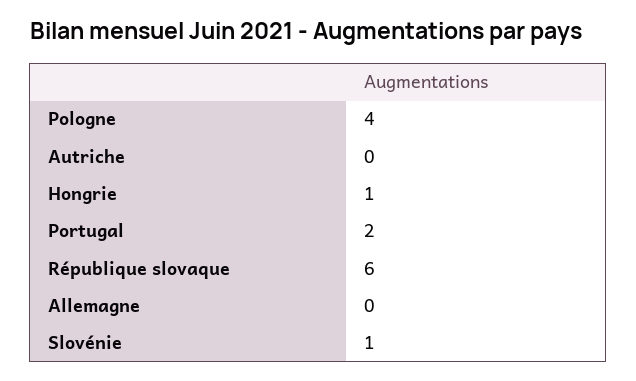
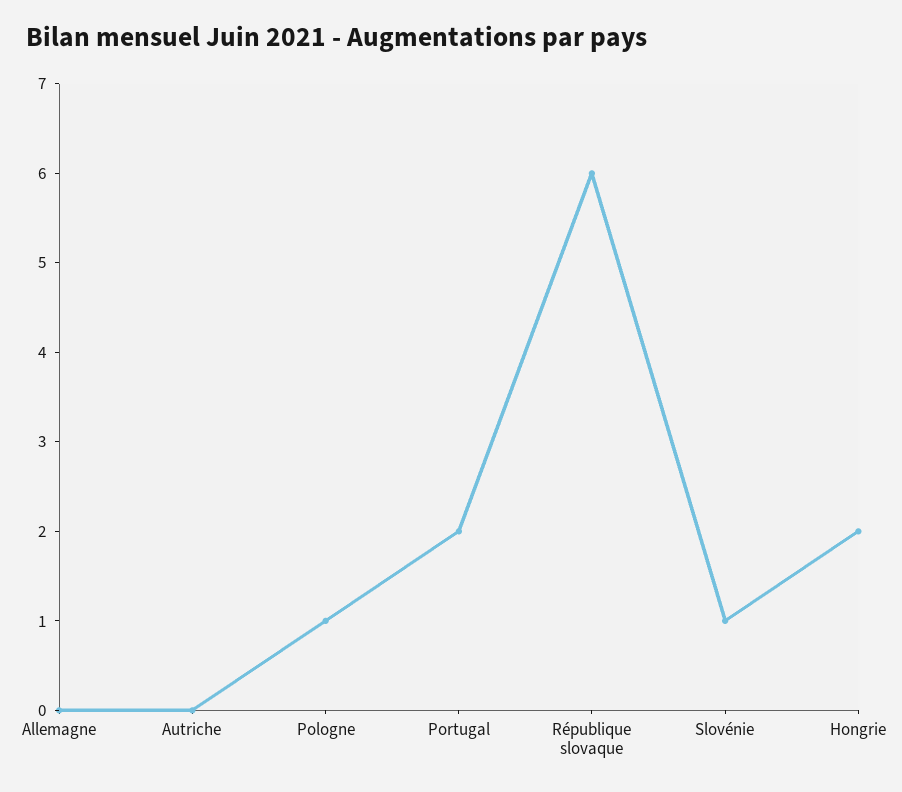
  {
-   "Pologne": 4,
+   "Pologne": 1,
    "Autriche": 0,
-   "Hongrie": 1,
+   "Hongrie": 2,
    "Portugal": 2,
    "République slovaque": 6,
    "Allemagne": 0,
    "Slovénie": 1
  }

